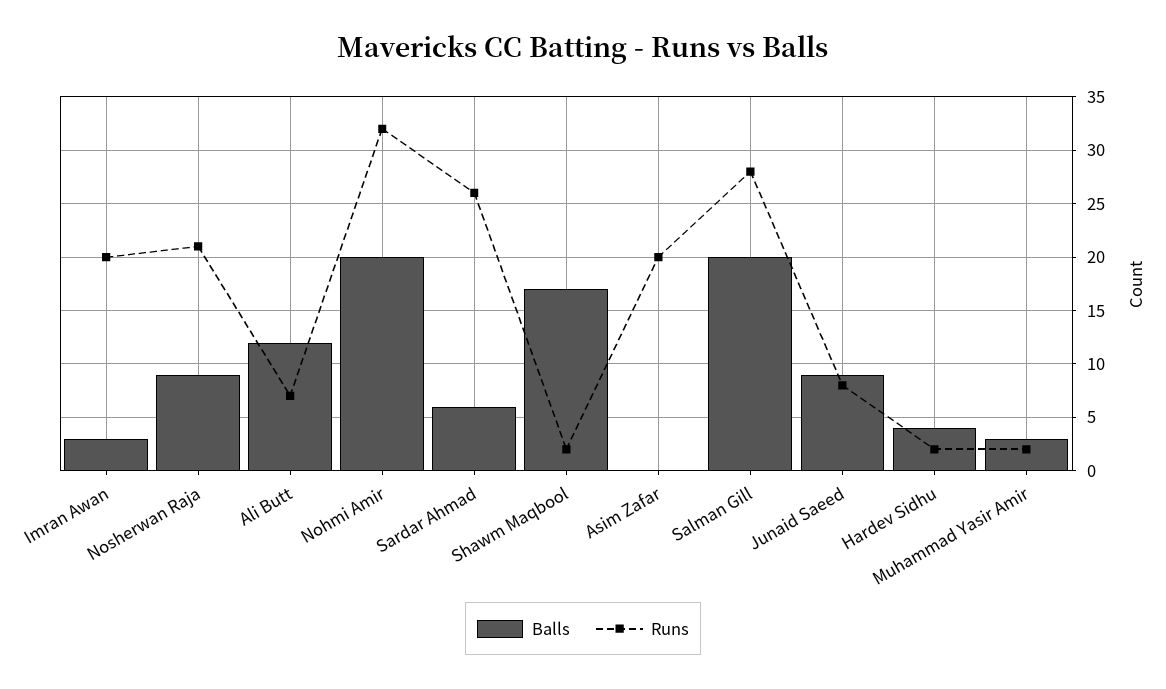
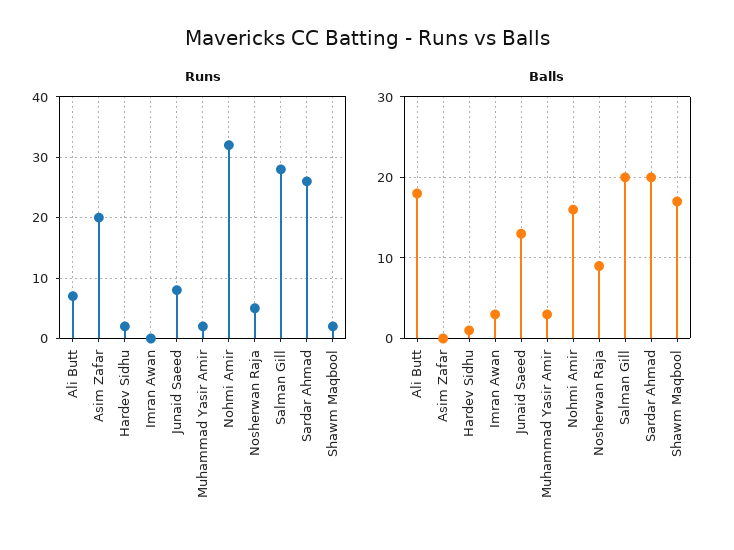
  {
    "Balls": {
      "Imran Awan": 3,
      "Nosherwan Raja": 9,
-     "Ali Butt": 12,
+     "Ali Butt": 18,
-     "Nohmi Amir": 20,
+     "Nohmi Amir": 16,
-     "Sardar Ahmad": 6,
+     "Sardar Ahmad": 20,
      "Shawm Maqbool": 17,
      "Asim Zafar": 0,
      "Salman Gill": 20,
-     "Junaid Saeed": 9,
+     "Junaid Saeed": 13,
-     "Hardev Sidhu": 4,
+     "Hardev Sidhu": 1,
      "Muhammad Yasir Amir": 3
    },
    "Runs": {
-     "Imran Awan": 20,
+     "Imran Awan": 0,
-     "Nosherwan Raja": 21,
+     "Nosherwan Raja": 5,
      "Ali Butt": 7,
      "Nohmi Amir": 32,
      "Sardar Ahmad": 26,
      "Shawm Maqbool": 2,
      "Asim Zafar": 20,
      "Salman Gill": 28,
      "Junaid Saeed": 8,
      "Hardev Sidhu": 2,
      "Muhammad Yasir Amir": 2
    }
  }

